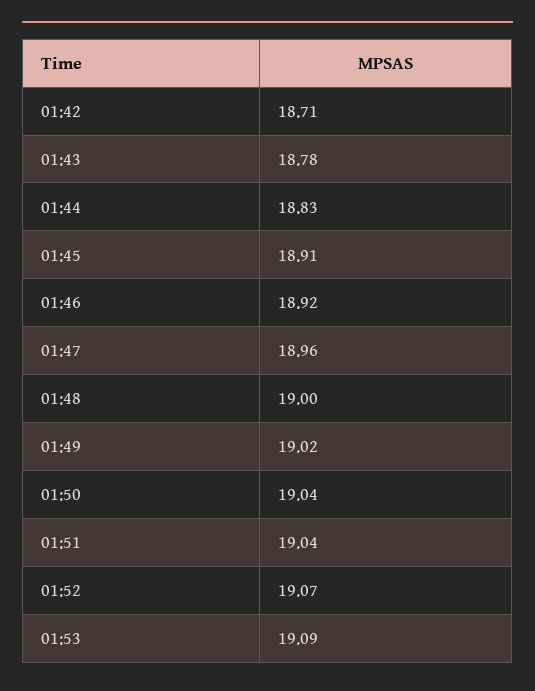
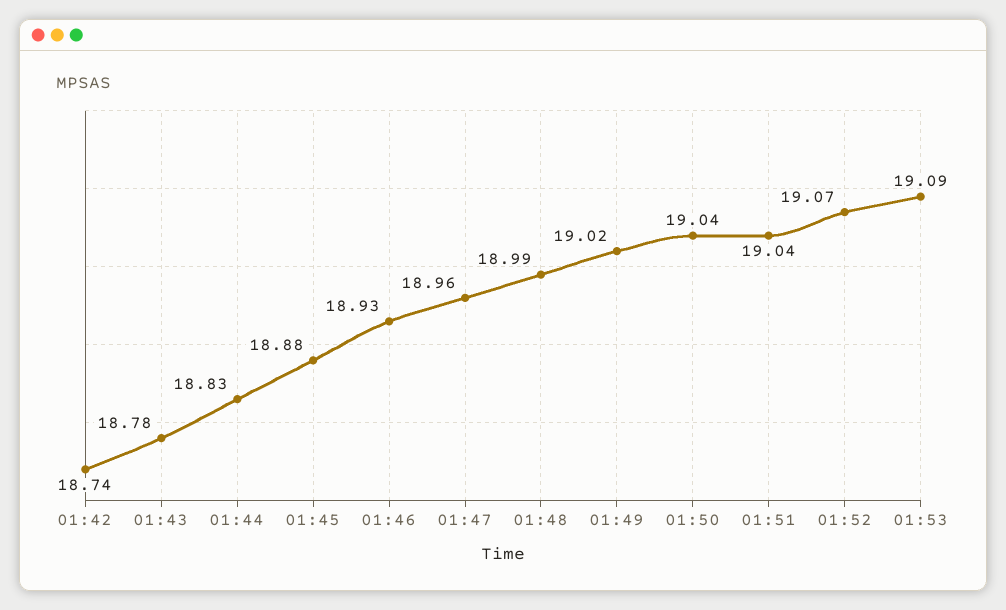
  {
-   "01:42": 18.71,
+   "01:42": 18.74,
    "01:43": 18.78,
    "01:44": 18.83,
-   "01:45": 18.91,
+   "01:45": 18.88,
-   "01:46": 18.92,
+   "01:46": 18.93,
    "01:47": 18.96,
-   "01:48": 19,
+   "01:48": 18.99,
    "01:49": 19.02,
    "01:50": 19.04,
    "01:51": 19.04,
    "01:52": 19.07,
    "01:53": 19.09
  }

